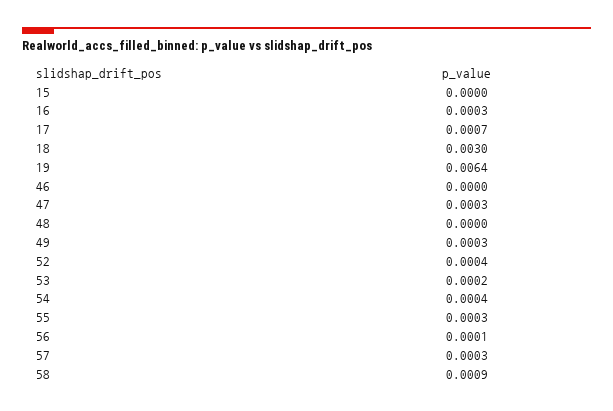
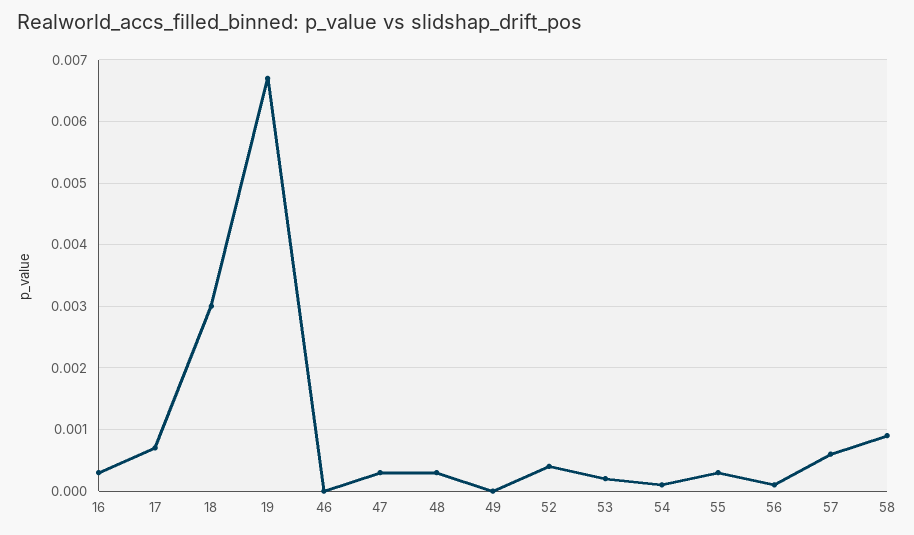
  {
-   "15": 0,
    "16": 0.0003,
    "17": 0.0007,
    "18": 0.003,
-   "19": 0.0064,
+   "19": 0.0067,
    "46": 0,
    "47": 0.0003,
-   "48": 0,
+   "48": 0.0003,
-   "49": 0.0003,
+   "49": 0,
    "52": 0.0004,
    "53": 0.0002,
-   "54": 0.0004,
+   "54": 0.0001,
    "55": 0.0003,
    "56": 0.0001,
-   "57": 0.0003,
+   "57": 0.0006,
    "58": 0.0009
  }

